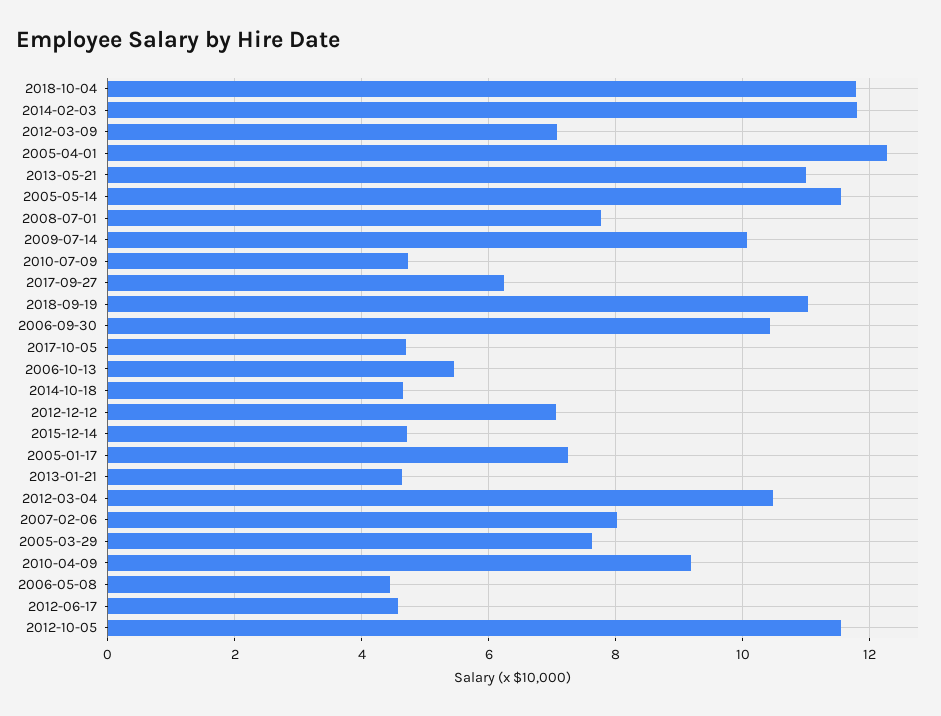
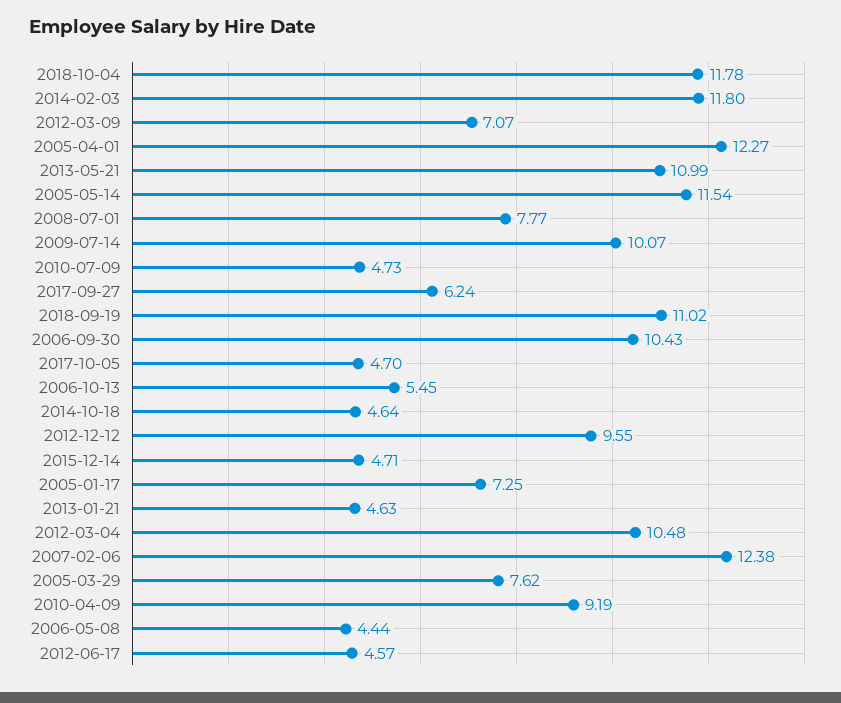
  {
    "2018-10-04": 11.78,
    "2014-02-03": 11.8,
    "2012-03-09": 7.07,
    "2005-04-01": 12.27,
    "2013-05-21": 10.99,
    "2005-05-14": 11.54,
    "2008-07-01": 7.77,
    "2009-07-14": 10.07,
    "2010-07-09": 4.73,
    "2017-09-27": 6.24,
    "2018-09-19": 11.02,
    "2006-09-30": 10.43,
    "2017-10-05": 4.7,
    "2006-10-13": 5.45,
    "2014-10-18": 4.64,
-   "2012-12-12": 7,
+   "2012-12-12": 9.55,
    "2015-12-14": 4.71,
    "2005-01-17": 7.25,
    "2013-01-21": 4.63,
    "2012-03-04": 10.48,
-   "2007-02-06": 8,
+   "2007-02-06": 12.38,
    "2005-03-29": 7.62,
    "2010-04-09": 9.19,
    "2006-05-08": 4.44,
-   "2012-06-17": 4.57,
+   "2012-06-17": 4.57
-   "2012-10-05": 11.6
  }

